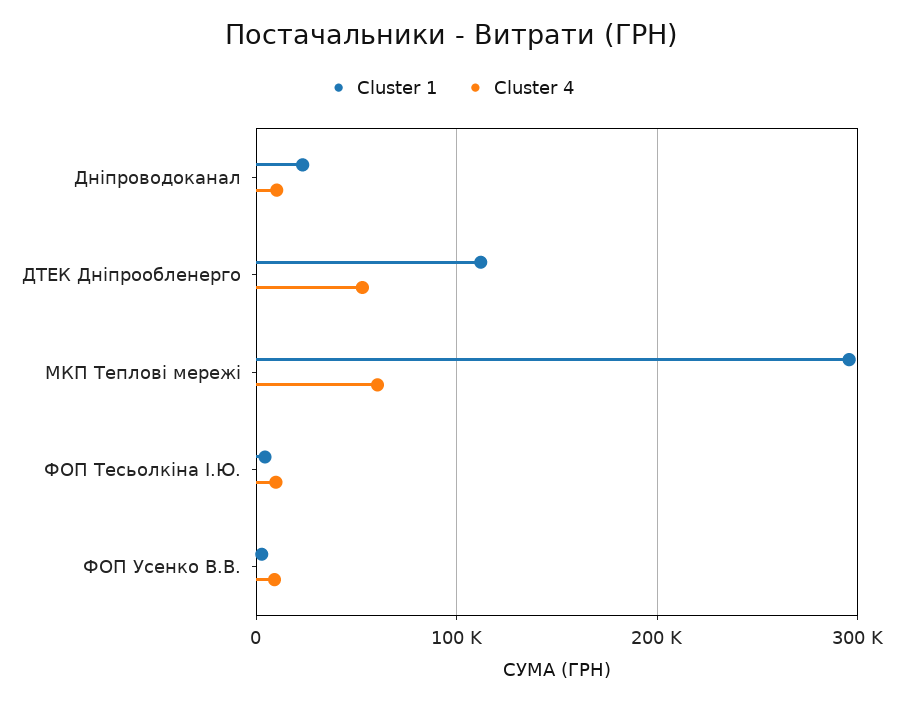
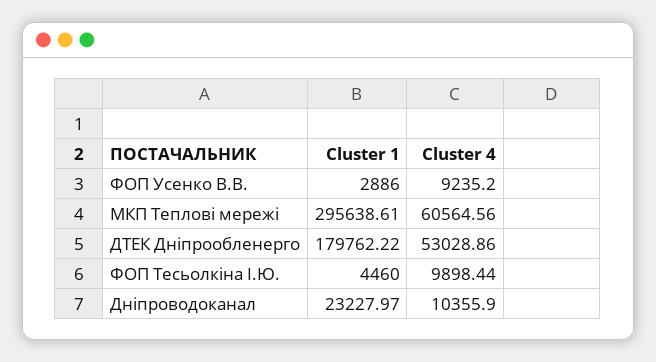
  {
    "Cluster 1": {
      "Дніпроводоканал": 23227.97,
-     "ДТЕК Дніпрообленерго": 110000,
+     "ДТЕК Дніпрообленерго": 179762.22,
      "МКП Теплові мережі": 295638.61,
      "ФОП Тесьолкіна І.Ю.": 4460,
      "ФОП Усенко В.В.": 2886
    },
    "Cluster 4": {
      "Дніпроводоканал": 10355.9,
      "ДТЕК Дніпрообленерго": 53028.86,
      "МКП Теплові мережі": 60564.56,
      "ФОП Тесьолкіна І.Ю.": 9898.44,
      "ФОП Усенко В.В.": 9235.2
    }
  }

